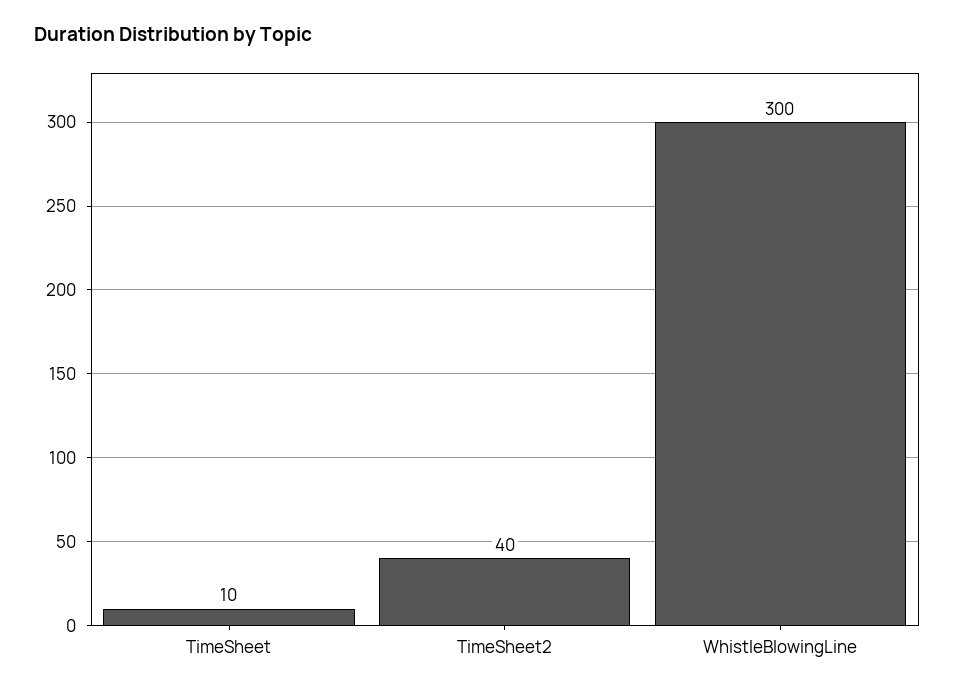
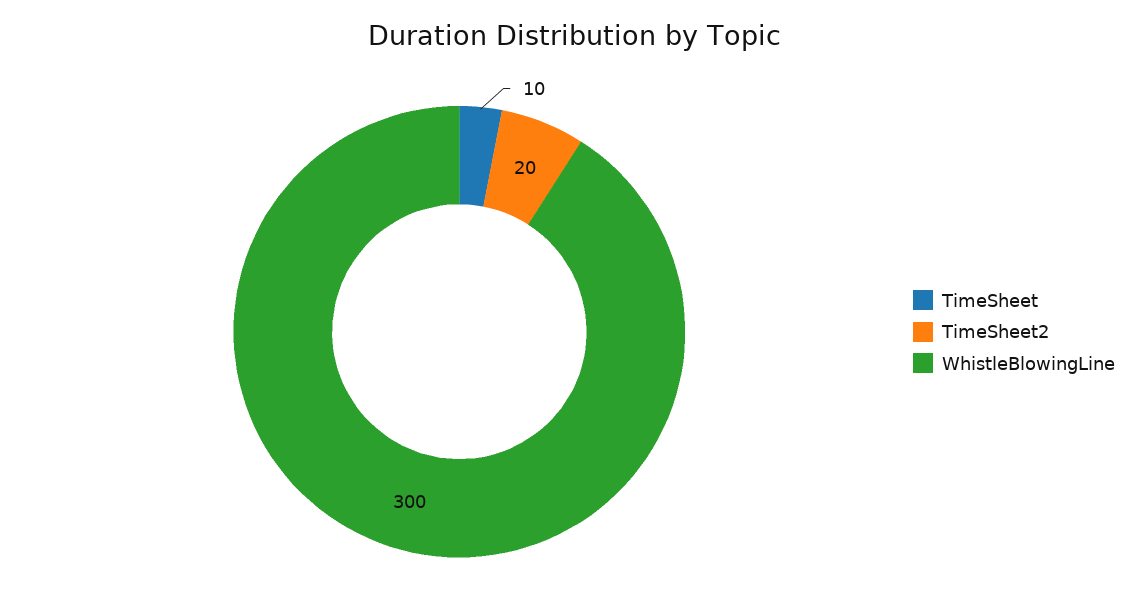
  {
    "TimeSheet": 10,
-   "TimeSheet2": 40,
+   "TimeSheet2": 20,
    "WhistleBlowingLine": 300
  }

